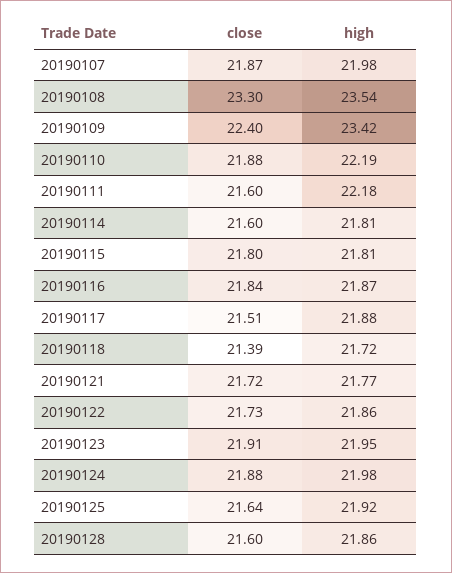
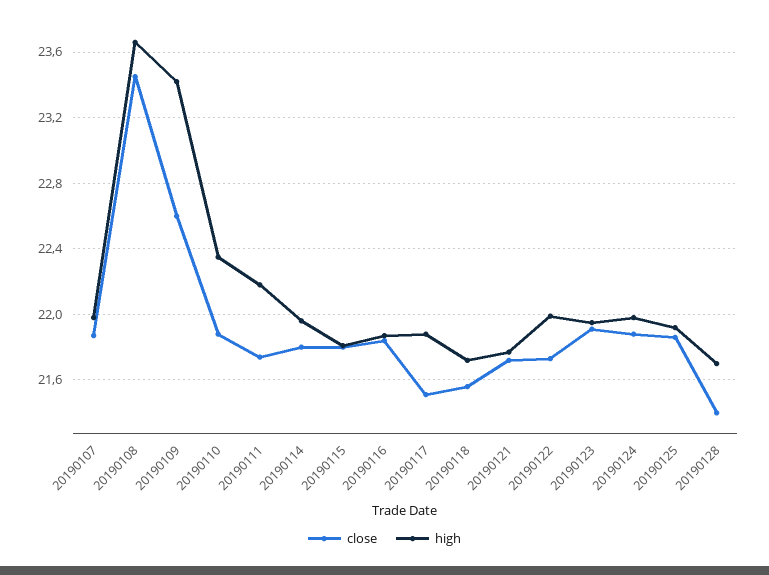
  {
    "close": {
      "20190107": 21.87,
-     "20190108": 23.3,
+     "20190108": 23.45,
-     "20190109": 22.4,
+     "20190109": 22.6,
      "20190110": 21.88,
-     "20190111": 21.6,
+     "20190111": 21.75,
-     "20190114": 21.6,
+     "20190114": 21.8,
      "20190115": 21.8,
      "20190116": 21.84,
      "20190117": 21.51,
-     "20190118": 21.39,
+     "20190118": 21.55,
      "20190121": 21.72,
      "20190122": 21.73,
      "20190123": 21.91,
      "20190124": 21.88,
-     "20190125": 21.64,
+     "20190125": 21.85,
-     "20190128": 21.6
+     "20190128": 21.4
    },
    "high": {
      "20190107": 21.98,
-     "20190108": 23.54,
+     "20190108": 23.65,
      "20190109": 23.42,
-     "20190110": 22.19,
+     "20190110": 22.35,
      "20190111": 22.18,
-     "20190114": 21.81,
+     "20190114": 21.95,
      "20190115": 21.81,
      "20190116": 21.87,
      "20190117": 21.88,
      "20190118": 21.72,
      "20190121": 21.77,
-     "20190122": 21.86,
+     "20190122": 22,
      "20190123": 21.95,
      "20190124": 21.98,
      "20190125": 21.92,
-     "20190128": 21.86
+     "20190128": 21.7
    }
  }

